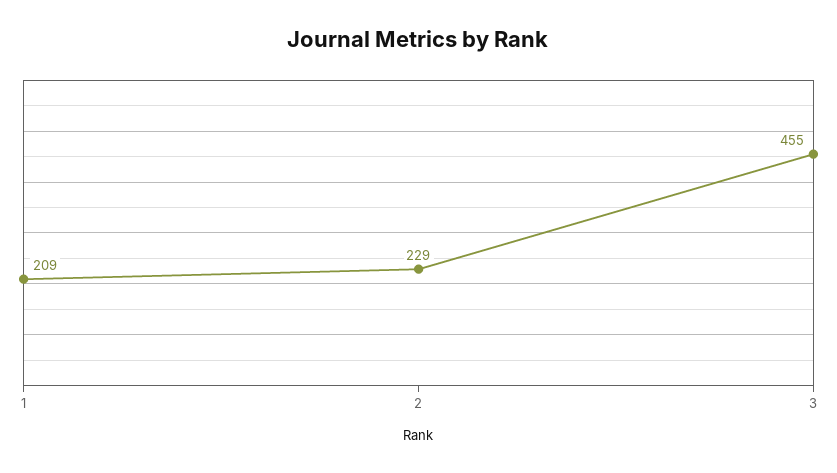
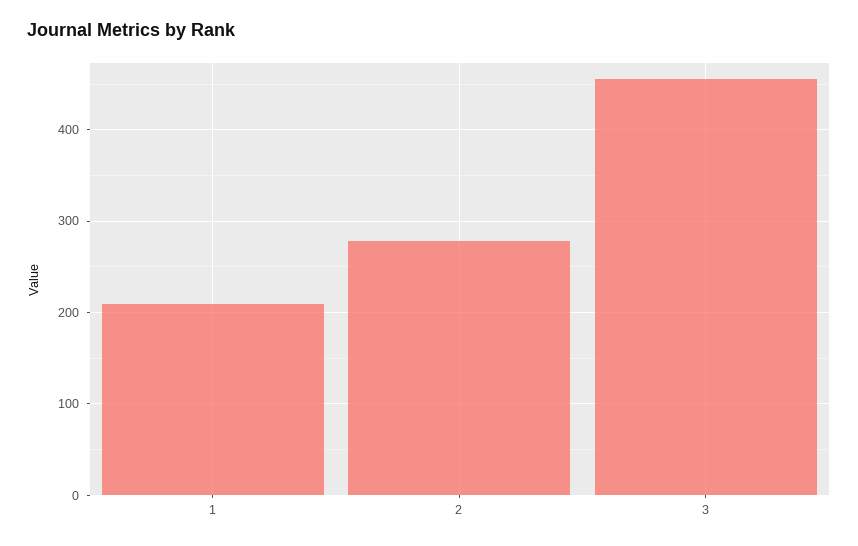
  {
    "1": 209,
-   "2": 229,
+   "2": 280,
    "3": 455
  }

